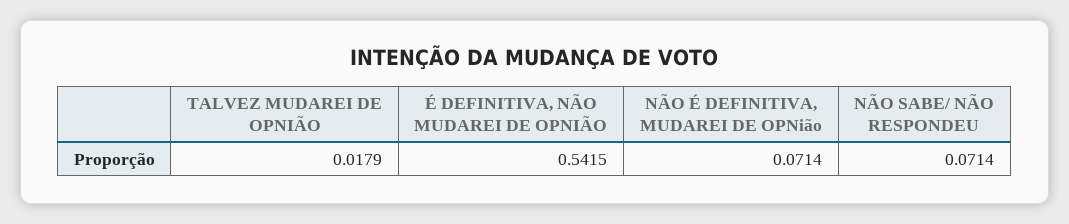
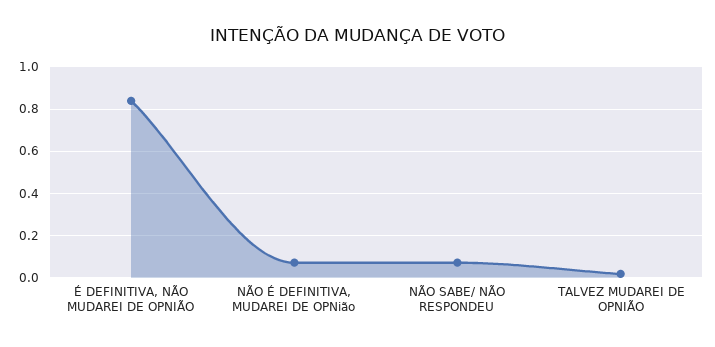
  {
    "TALVEZ MUDAREI DE OPNIÃO": 0.0179,
-   "É DEFINITIVA, NÃO MUDAREI DE OPNIÃO": 0.5415,
+   "É DEFINITIVA, NÃO MUDAREI DE OPNIÃO": 0.85,
    "NÃO É DEFINITIVA, MUDAREI DE OPNião": 0.0714,
    "NÃO SABE/ NÃO RESPONDEU": 0.0714
  }

